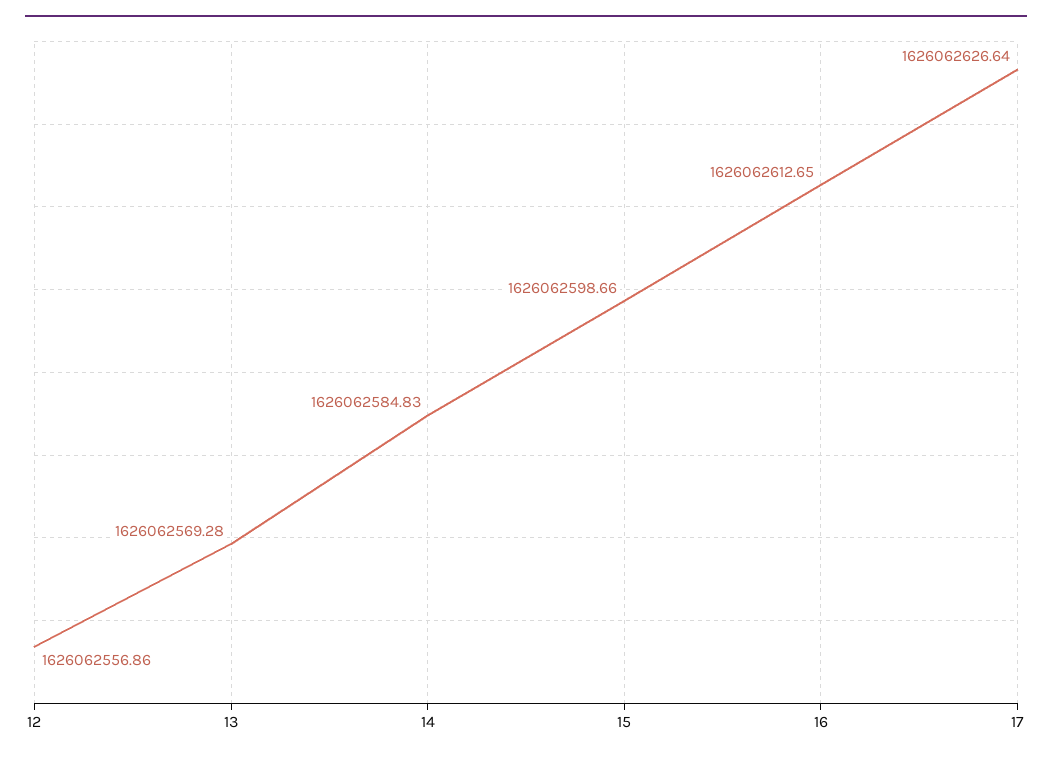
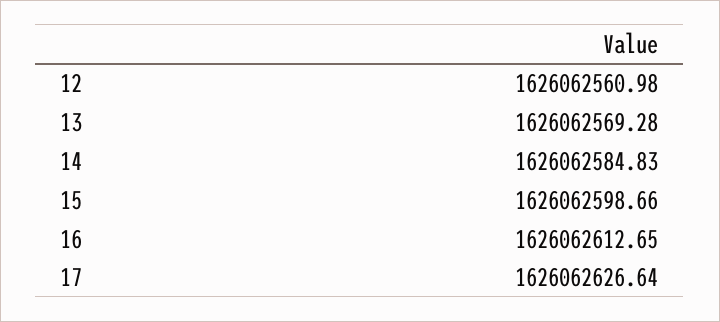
  {
-   "12": 1626062556.86,
+   "12": 1626062560.98,
    "13": 1626062569.28,
    "14": 1626062584.83,
    "15": 1626062598.66,
    "16": 1626062612.65,
    "17": 1626062626.64
  }

